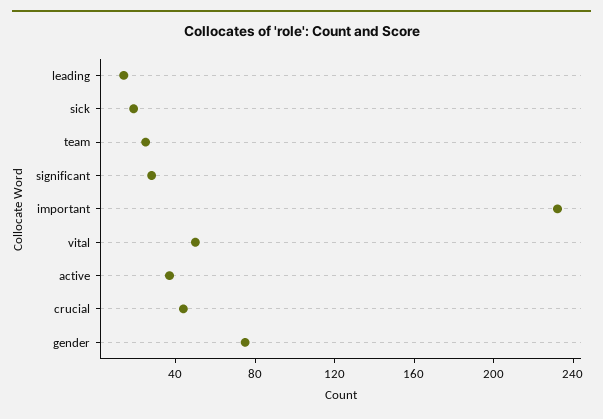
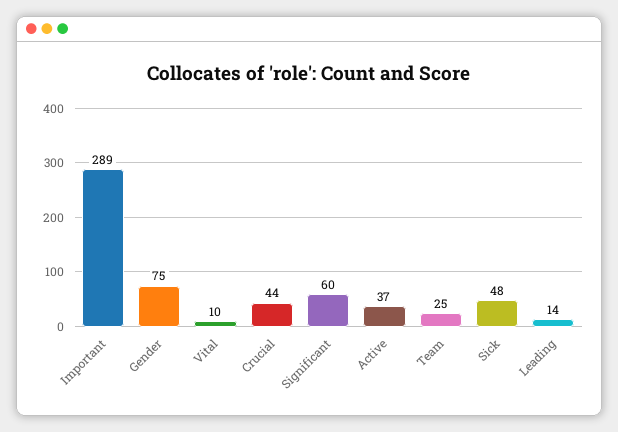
  {
    "leading": 14,
-   "sick": 20,
+   "sick": 48,
    "team": 25,
-   "significant": 30,
+   "significant": 60,
-   "important": 230,
+   "important": 289,
-   "vital": 50,
+   "vital": 10,
    "active": 37,
    "crucial": 44,
    "gender": 75
  }

